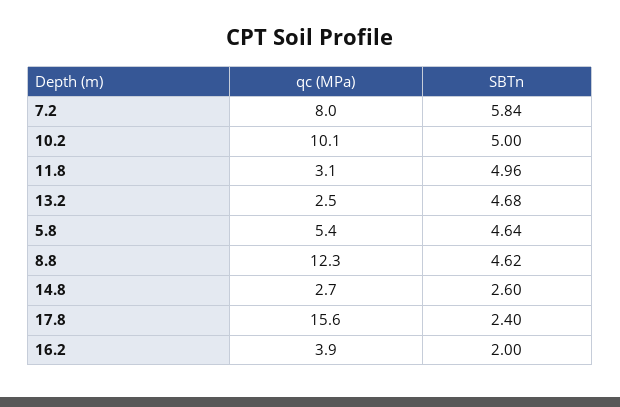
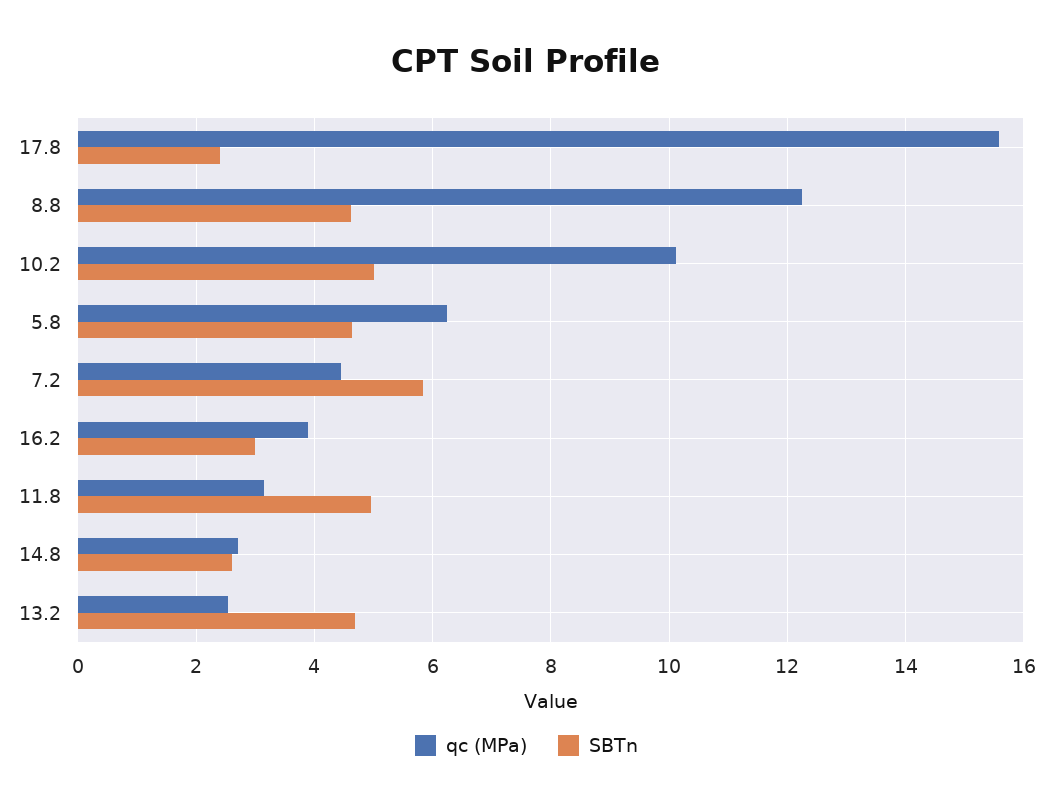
  {
    "qc (MPa)": {
-     "7.2": 8,
+     "7.2": 4.4,
      "10.2": 10.1,
      "11.8": 3.1,
      "13.2": 2.5,
-     "5.8": 5.4,
+     "5.8": 6.2,
      "8.8": 12.3,
      "14.8": 2.7,
      "17.8": 15.6,
      "16.2": 3.9
    },
    "SBTn": {
      "7.2": 5.84,
      "10.2": 5,
      "11.8": 4.96,
      "13.2": 4.68,
      "5.8": 4.64,
      "8.8": 4.62,
      "14.8": 2.6,
      "17.8": 2.4,
-     "16.2": 2
+     "16.2": 3
    }
  }

